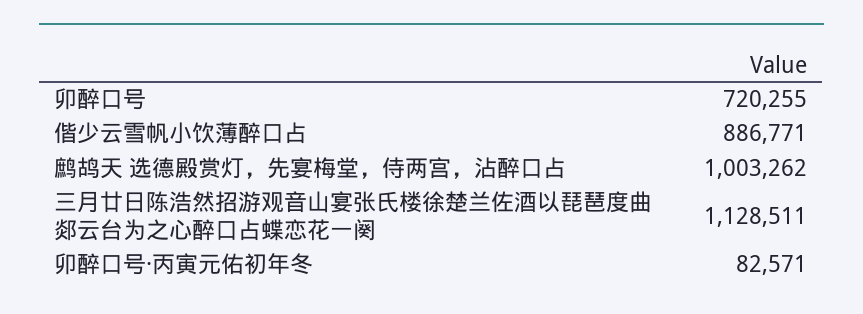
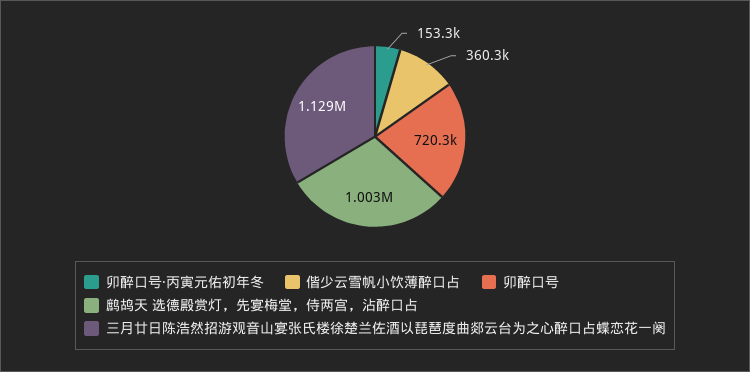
  {
    "卯醉口号": 720255,
-   "偕少云雪帆小饮薄醉口占": 886771,
+   "偕少云雪帆小饮薄醉口占": 360300,
    "鹧鸪天 选德殿赏灯，先宴梅堂，侍两宫，沾醉口占": 1003262,
    "三月廿日陈浩然招游观音山宴张氏楼徐楚兰佐酒以琵琶度曲郯云台为之心醉口占蝶恋花一阕": 1128511,
-   "卯醉口号·丙寅元佑初年冬": 82571
+   "卯醉口号·丙寅元佑初年冬": 153300
  }

